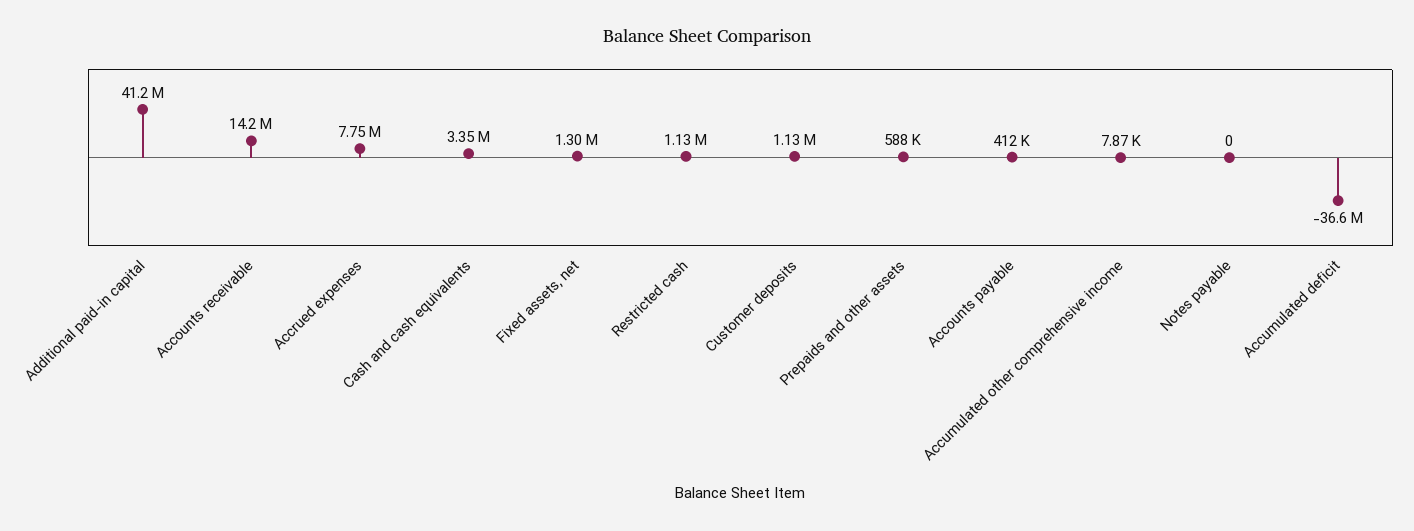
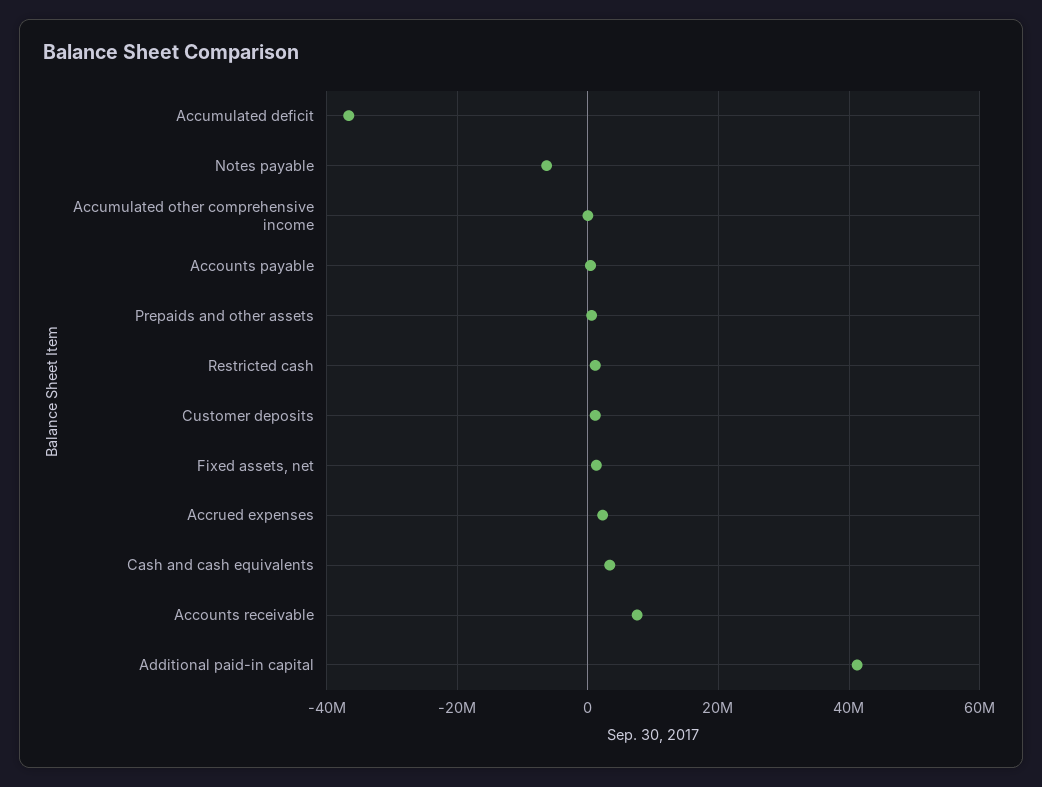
  {
    "Additional paid-in capital": 41200000,
-   "Accounts receivable": 14200000,
+   "Accounts receivable": 8000000,
-   "Accrued expenses": 7750000,
+   "Accrued expenses": 2000000,
    "Cash and cash equivalents": 3350000,
    "Fixed assets, net": 1300000,
    "Restricted cash": 1130000,
    "Customer deposits": 1130000,
    "Prepaids and other assets": 588000,
    "Accounts payable": 412000,
    "Accumulated other comprehensive income": 7870,
-   "Notes payable": 0,
+   "Notes payable": -6000000,
    "Accumulated deficit": -36600000
  }

